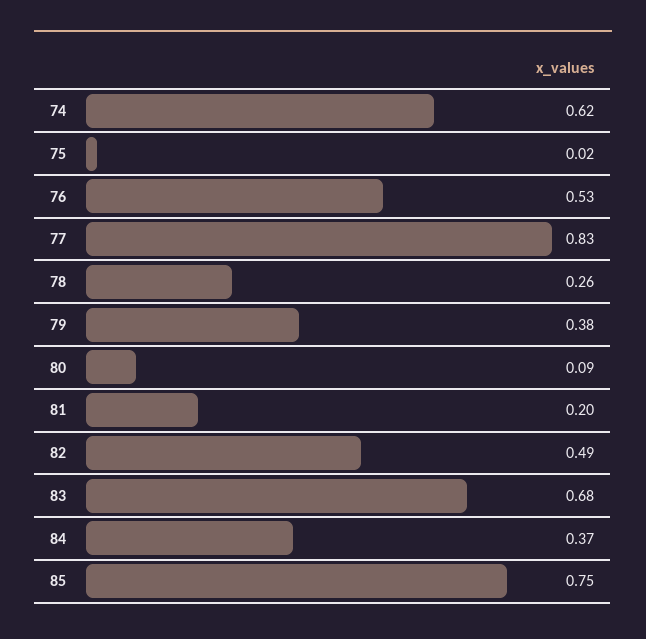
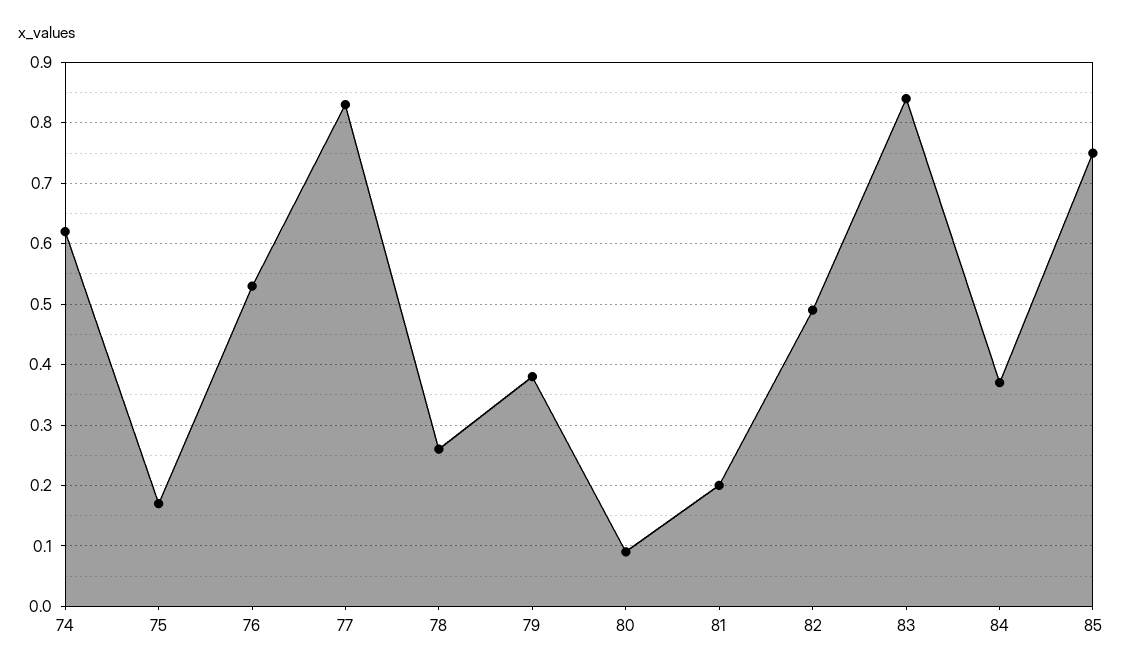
  {
    "74": 0.62,
-   "75": 0.02,
+   "75": 0.17,
    "76": 0.53,
    "77": 0.83,
    "78": 0.26,
    "79": 0.38,
    "80": 0.09,
    "81": 0.2,
    "82": 0.49,
-   "83": 0.68,
+   "83": 0.84,
    "84": 0.37,
    "85": 0.75
  }

